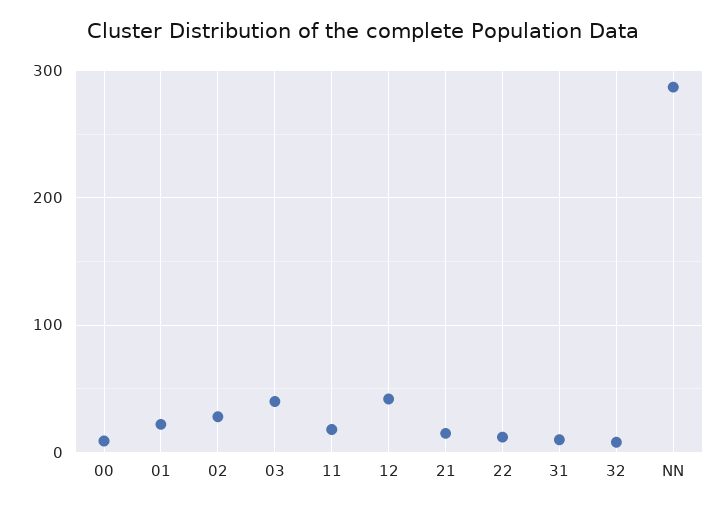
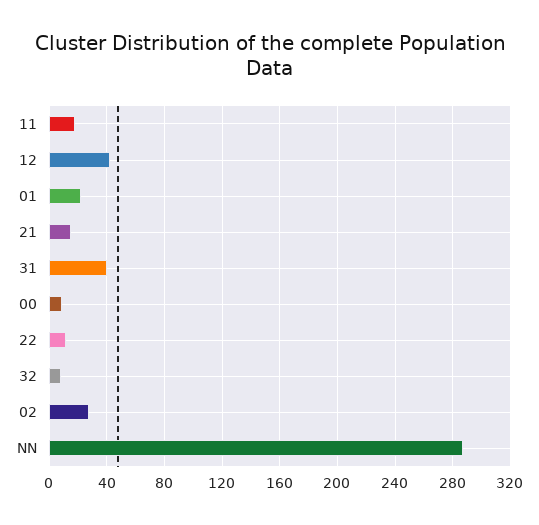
  {
    "00": 10,
    "01": 20,
    "02": 30,
-   "03": 40,
    "11": 20,
    "12": 40,
    "21": 15,
    "22": 10,
-   "31": 10,
+   "31": 40,
    "32": 10,
    "NN": 285
  }

